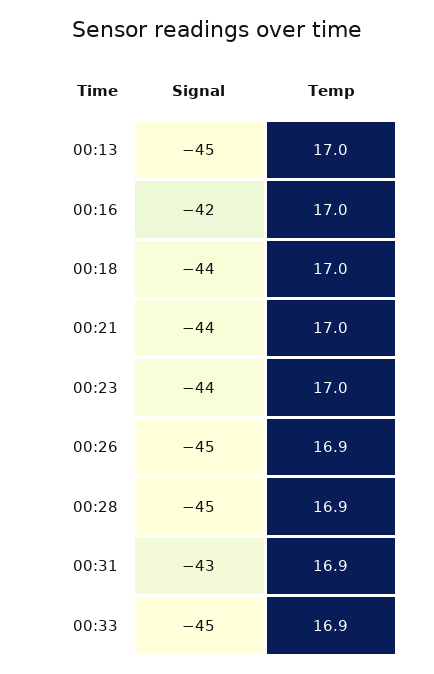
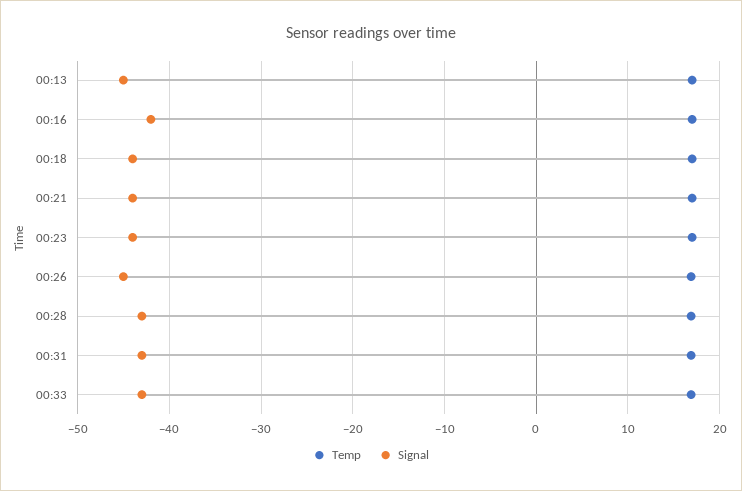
  {
    "Signal": {
      "00:13": -45,
      "00:16": -42,
      "00:18": -44,
      "00:21": -44,
      "00:23": -44,
      "00:26": -45,
-     "00:28": -45,
+     "00:28": -43,
      "00:31": -43,
-     "00:33": -45
+     "00:33": -43
    },
    "Temp": {
      "00:13": 17,
      "00:16": 17,
      "00:18": 17,
      "00:21": 17,
      "00:23": 17,
      "00:26": 16.9,
      "00:28": 16.9,
      "00:31": 16.9,
      "00:33": 16.9
    }
  }

